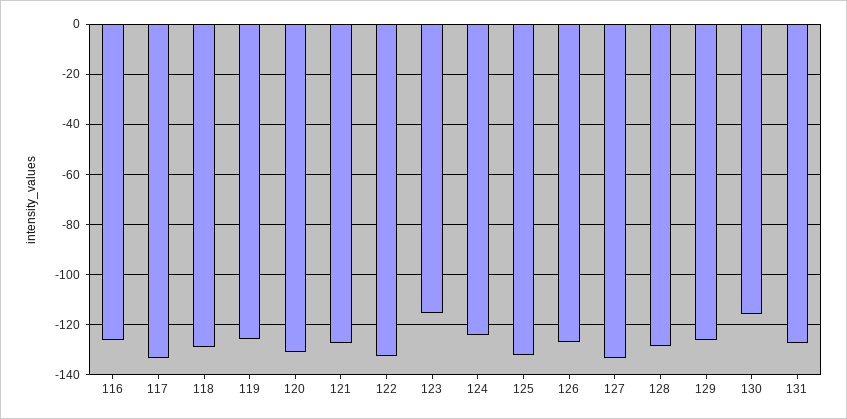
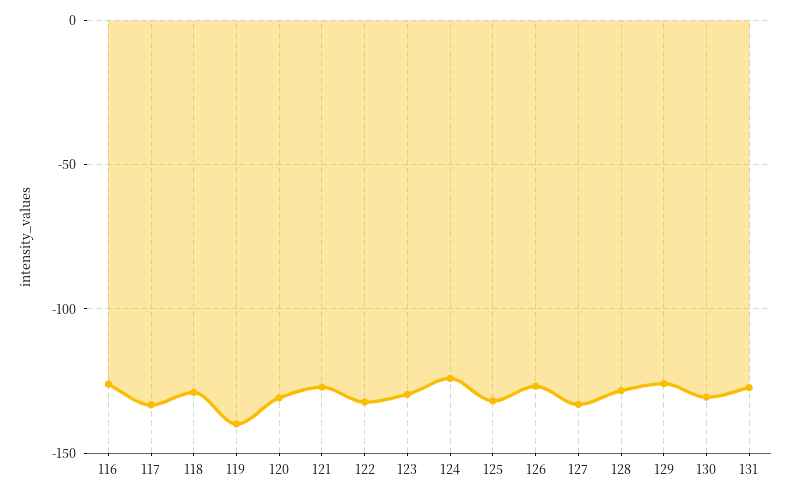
  {
    "116": -125,
    "117": -132.5,
    "118": -130,
-   "119": -125,
+   "119": -140,
    "120": -130,
    "121": -127.5,
    "122": -132.5,
-   "123": -115,
+   "123": -130,
    "124": -125,
    "125": -132.5,
    "126": -127.5,
    "127": -132.5,
    "128": -127.5,
    "129": -125,
-   "130": -115,
+   "130": -130,
    "131": -127.5
  }

